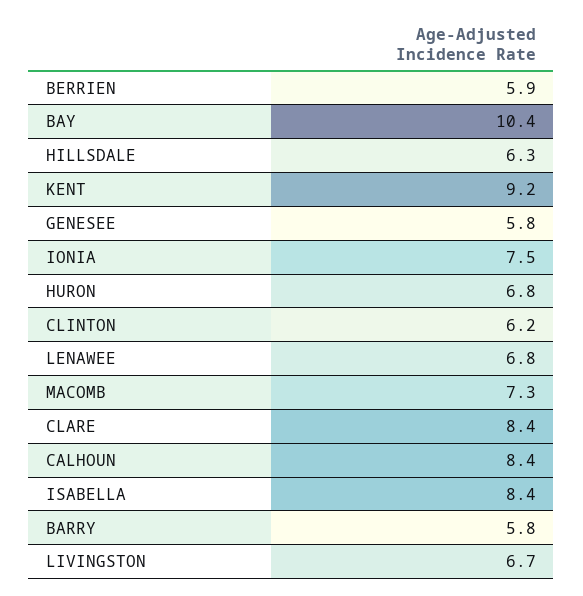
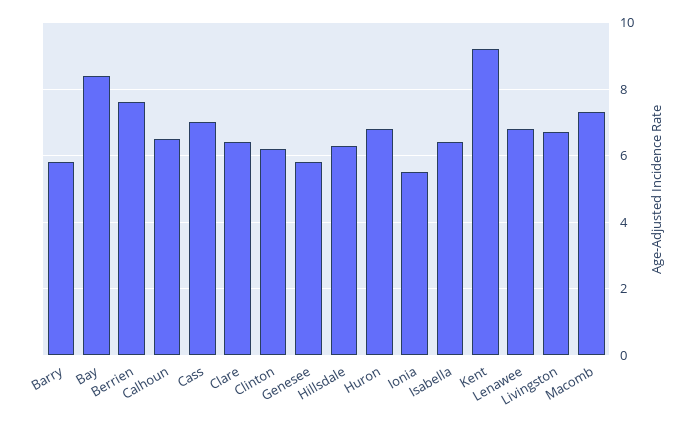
  {
-   "BERRIEN": 5.9,
+   "BERRIEN": 7.5,
-   "BAY": 10.4,
+   "BAY": 8.5,
    "HILLSDALE": 6.3,
    "KENT": 9.2,
    "GENESEE": 5.8,
-   "IONIA": 7.5,
+   "IONIA": 5.5,
    "HURON": 6.8,
    "CLINTON": 6.2,
    "LENAWEE": 6.8,
    "MACOMB": 7.3,
-   "CLARE": 8.4,
+   "CLARE": 6.5,
-   "CALHOUN": 8.4,
+   "CALHOUN": 6.5,
-   "ISABELLA": 8.4,
+   "ISABELLA": 6.5,
    "BARRY": 5.8,
-   "LIVINGSTON": 6.7
+   "LIVINGSTON": 6.7,
+   "Cass": 7
  }

